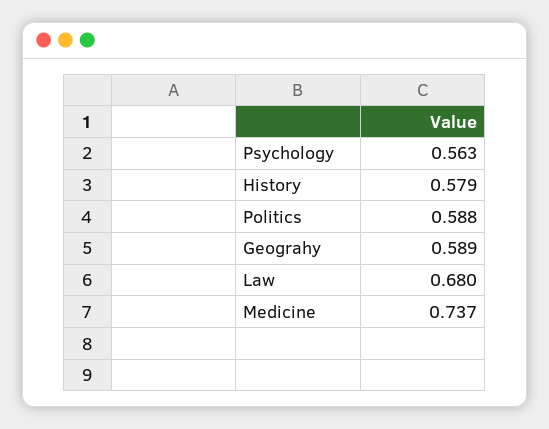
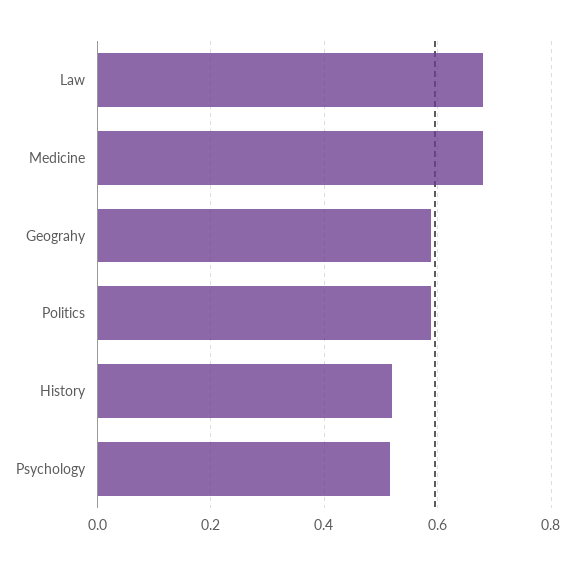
  {
-   "Psychology": 0.563,
+   "Psychology": 0.52,
-   "History": 0.579,
+   "History": 0.52,
    "Politics": 0.588,
    "Geograhy": 0.589,
    "Law": 0.68,
-   "Medicine": 0.737
+   "Medicine": 0.68
  }

